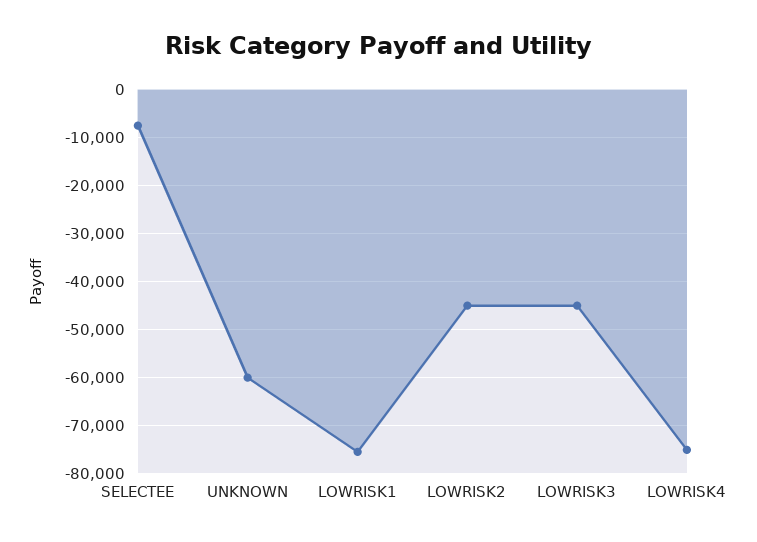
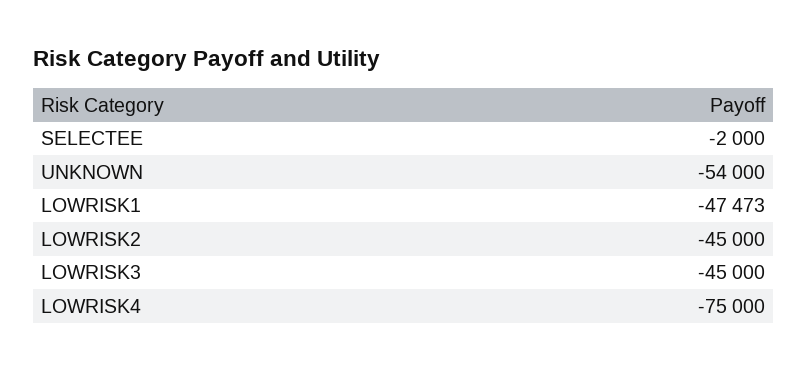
  {
-   "SELECTEE": -8000,
+   "SELECTEE": -2000,
-   "UNKNOWN": -60000,
+   "UNKNOWN": -54000,
-   "LOWRISK1": -76000,
+   "LOWRISK1": -47473,
    "LOWRISK2": -45000,
    "LOWRISK3": -45000,
    "LOWRISK4": -75000
  }

